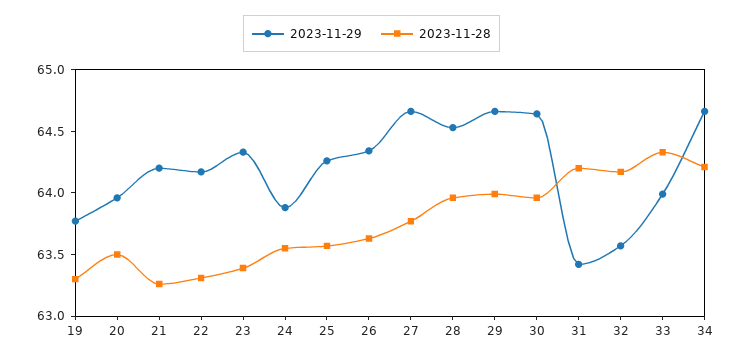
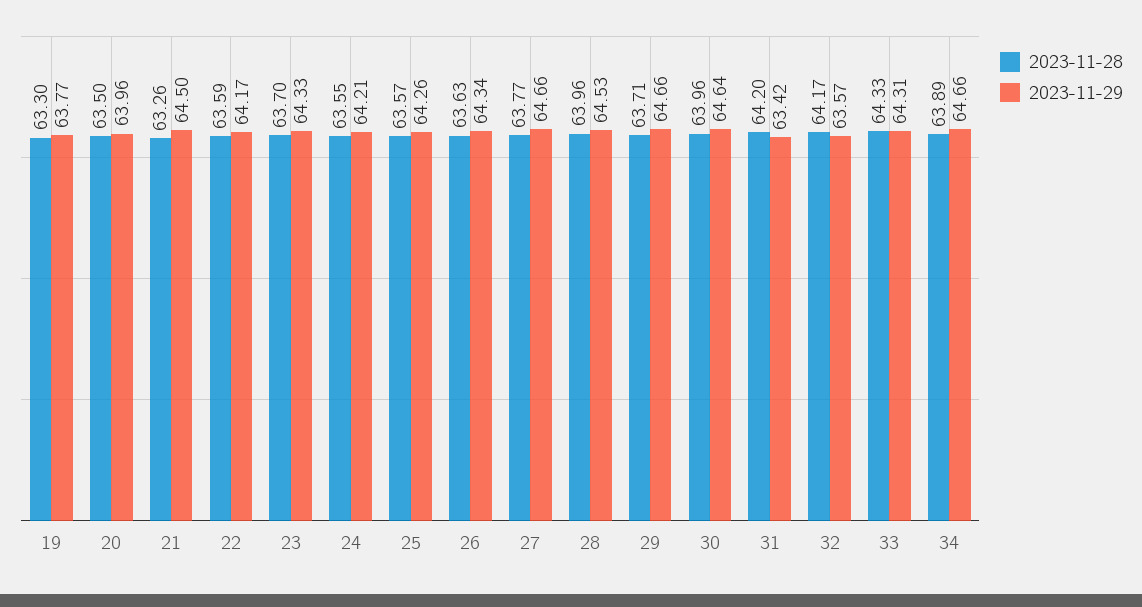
  {
    "2023-11-29": {
      "19": 63.77,
      "20": 63.96,
-     "21": 64.2,
+     "21": 64.5,
      "22": 64.17,
      "23": 64.33,
-     "24": 63.9,
+     "24": 64.21,
      "25": 64.26,
      "26": 64.34,
      "27": 64.66,
      "28": 64.53,
      "29": 64.66,
      "30": 64.64,
      "31": 63.42,
      "32": 63.57,
-     "33": 64,
+     "33": 64.31,
      "34": 64.66
    },
    "2023-11-28": {
      "19": 63.3,
      "20": 63.5,
      "21": 63.26,
-     "22": 63.3,
+     "22": 63.59,
-     "23": 63.4,
+     "23": 63.7,
      "24": 63.55,
      "25": 63.57,
      "26": 63.63,
      "27": 63.77,
      "28": 63.96,
-     "29": 64,
+     "29": 63.71,
      "30": 63.96,
      "31": 64.2,
      "32": 64.17,
      "33": 64.33,
-     "34": 64.2
+     "34": 63.89
    }
  }

